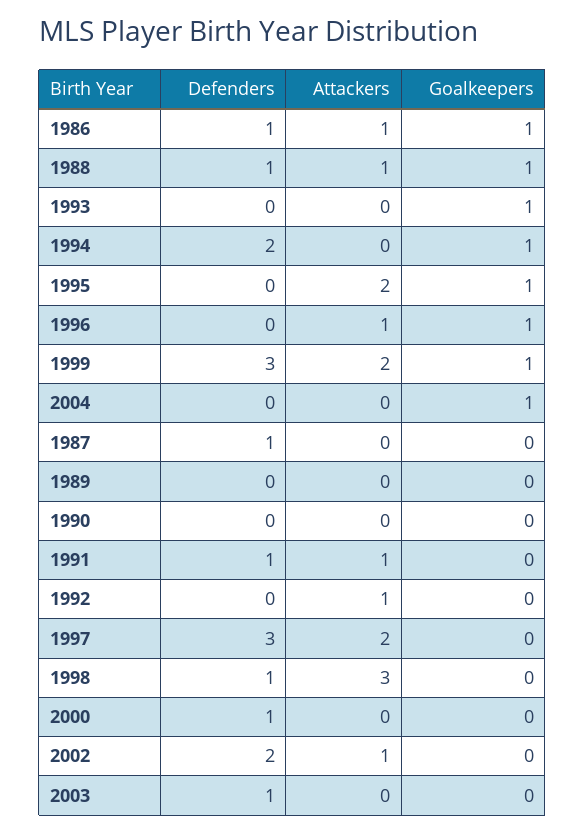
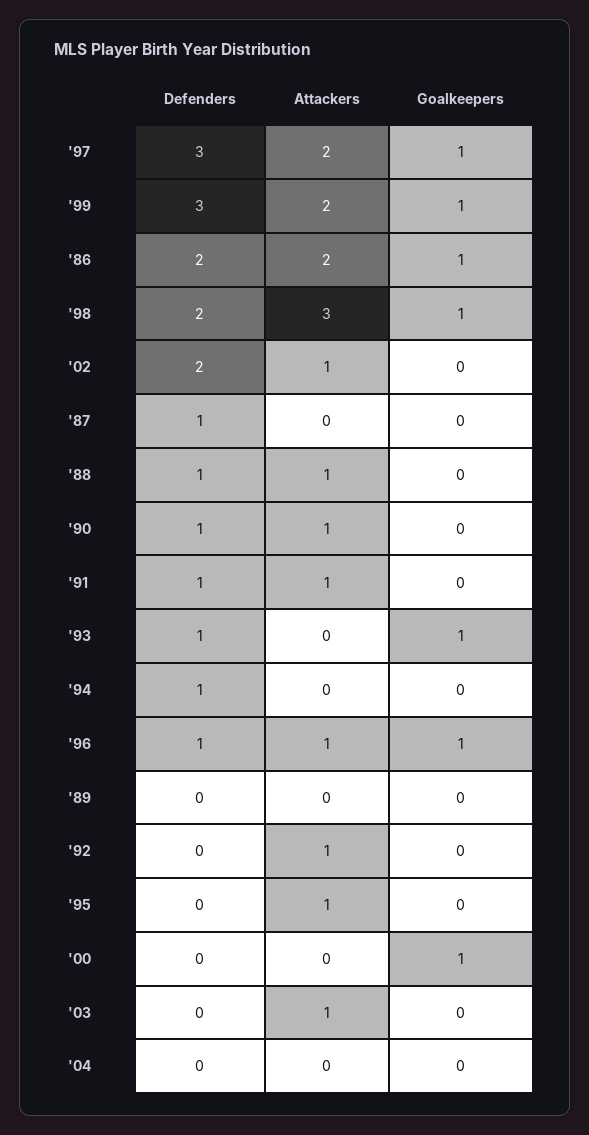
  {
    "Defenders": {
-     "1986": 1,
+     "1986": 2,
      "1988": 1,
-     "1993": 0,
+     "1993": 1,
-     "1994": 2,
+     "1994": 1,
      "1995": 0,
-     "1996": 0,
+     "1996": 1,
      "1999": 3,
      "2004": 0,
      "1987": 1,
      "1989": 0,
-     "1990": 0,
+     "1990": 1,
      "1991": 1,
      "1992": 0,
      "1997": 3,
-     "1998": 1,
+     "1998": 2,
-     "2000": 1,
+     "2000": 0,
      "2002": 2,
-     "2003": 1
+     "2003": 0
    },
    "Attackers": {
-     "1986": 1,
+     "1986": 2,
      "1988": 1,
      "1993": 0,
      "1994": 0,
-     "1995": 2,
+     "1995": 1,
      "1996": 1,
      "1999": 2,
      "2004": 0,
      "1987": 0,
      "1989": 0,
-     "1990": 0,
+     "1990": 1,
      "1991": 1,
      "1992": 1,
      "1997": 2,
      "1998": 3,
      "2000": 0,
      "2002": 1,
-     "2003": 0
+     "2003": 1
    },
    "Goalkeepers": {
      "1986": 1,
-     "1988": 1,
+     "1988": 0,
      "1993": 1,
-     "1994": 1,
+     "1994": 0,
-     "1995": 1,
+     "1995": 0,
      "1996": 1,
      "1999": 1,
-     "2004": 1,
+     "2004": 0,
      "1987": 0,
      "1989": 0,
      "1990": 0,
      "1991": 0,
      "1992": 0,
-     "1997": 0,
+     "1997": 1,
-     "1998": 0,
+     "1998": 1,
-     "2000": 0,
+     "2000": 1,
      "2002": 0,
      "2003": 0
    }
  }

